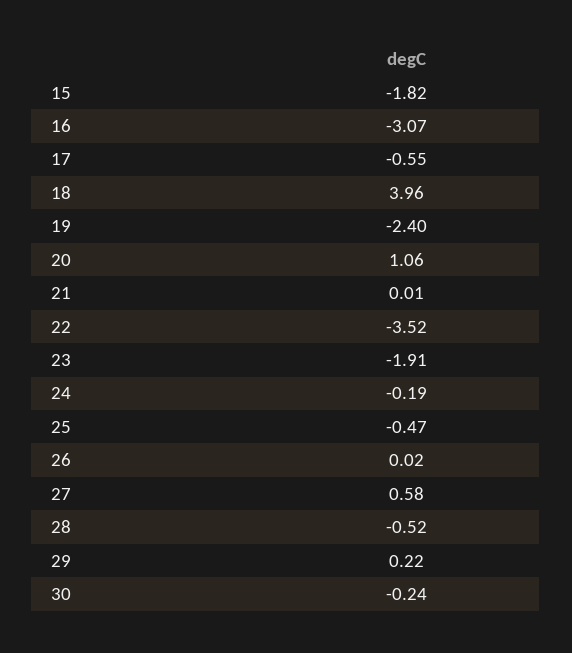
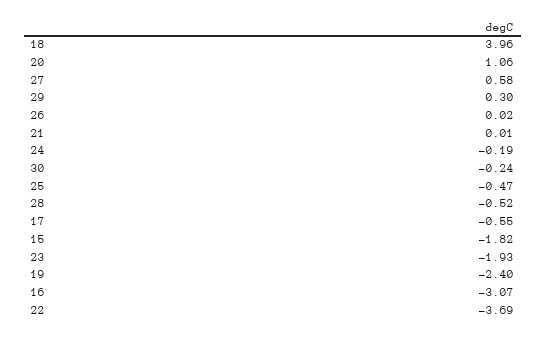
  {
    "15": -1.82,
    "16": -3.07,
    "17": -0.55,
    "18": 3.96,
    "19": -2.4,
    "20": 1.06,
    "21": 0.01,
-   "22": -3.52,
+   "22": -3.69,
-   "23": -1.91,
+   "23": -1.93,
    "24": -0.19,
    "25": -0.47,
    "26": 0.02,
    "27": 0.58,
    "28": -0.52,
-   "29": 0.22,
+   "29": 0.3,
    "30": -0.24
  }

